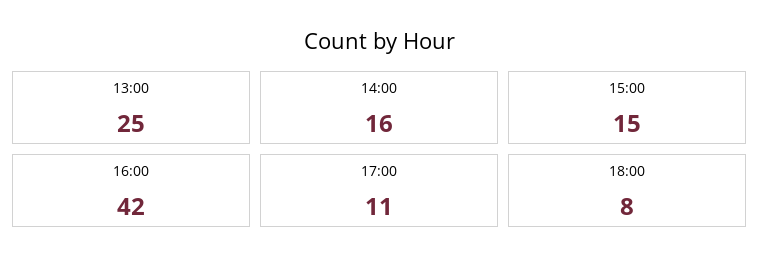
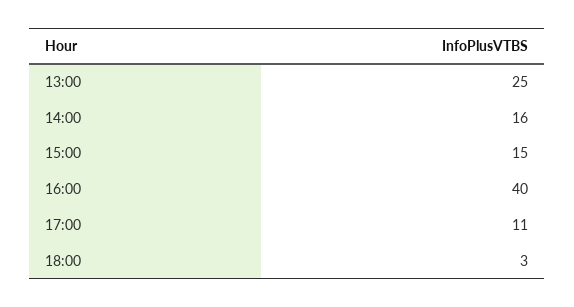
  {
    "13:00": 25,
    "14:00": 16,
    "15:00": 15,
-   "16:00": 42,
+   "16:00": 40,
    "17:00": 11,
-   "18:00": 8
+   "18:00": 3
  }

